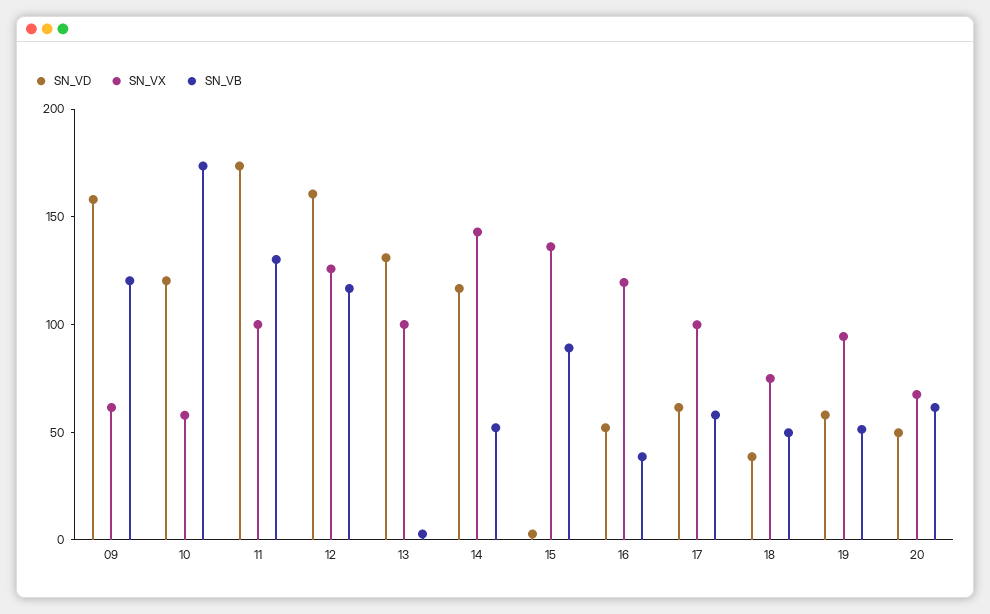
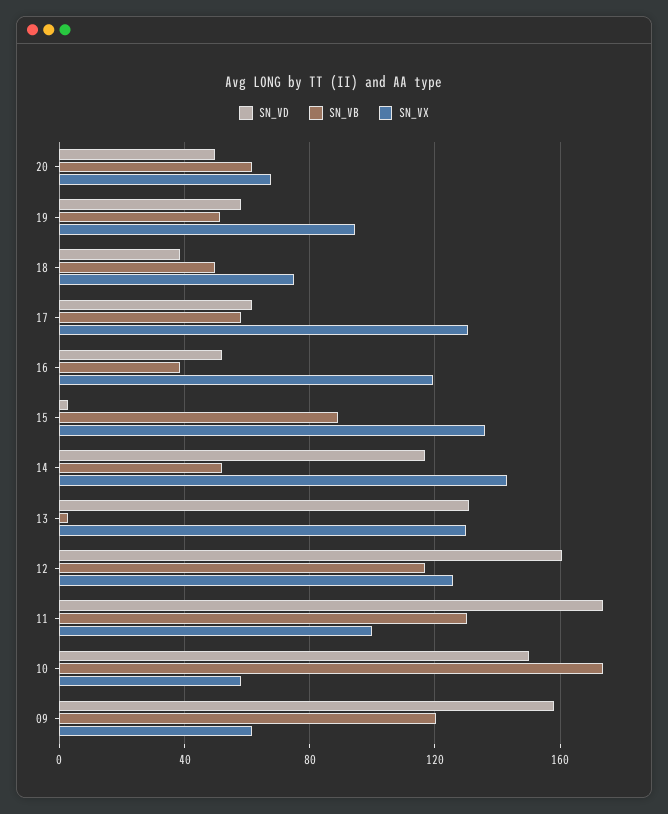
  {
    "SN_VD": {
      "09": 160,
-     "10": 120,
+     "10": 150,
      "11": 175,
      "12": 160,
      "13": 130,
      "14": 115,
      "15": 5,
      "16": 50,
      "17": 60,
      "18": 40,
      "19": 60,
      "20": 50
    },
    "SN_VX": {
      "09": 60,
      "10": 60,
      "11": 100,
      "12": 125,
-     "13": 100,
+     "13": 130,
      "14": 145,
      "15": 135,
      "16": 120,
-     "17": 100,
+     "17": 130,
      "18": 75,
      "19": 95,
      "20": 70
    },
    "SN_VB": {
      "09": 120,
      "10": 175,
      "11": 130,
      "12": 115,
      "13": 5,
      "14": 50,
      "15": 90,
      "16": 40,
      "17": 60,
      "18": 50,
      "19": 50,
      "20": 60
    }
  }

